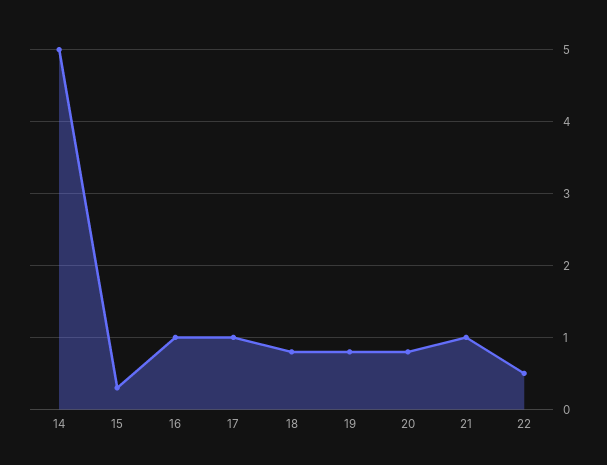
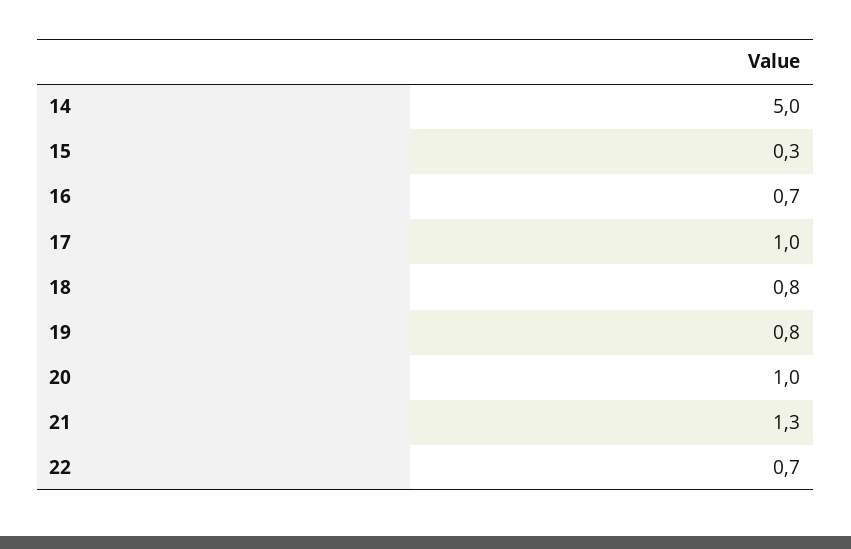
  {
    "14": 5,
    "15": 0.3,
-   "16": 1,
+   "16": 0.7,
    "17": 1,
    "18": 0.8,
    "19": 0.8,
-   "20": 0.8,
+   "20": 1,
-   "21": 1,
+   "21": 1.3,
-   "22": 0.5
+   "22": 0.7
  }

